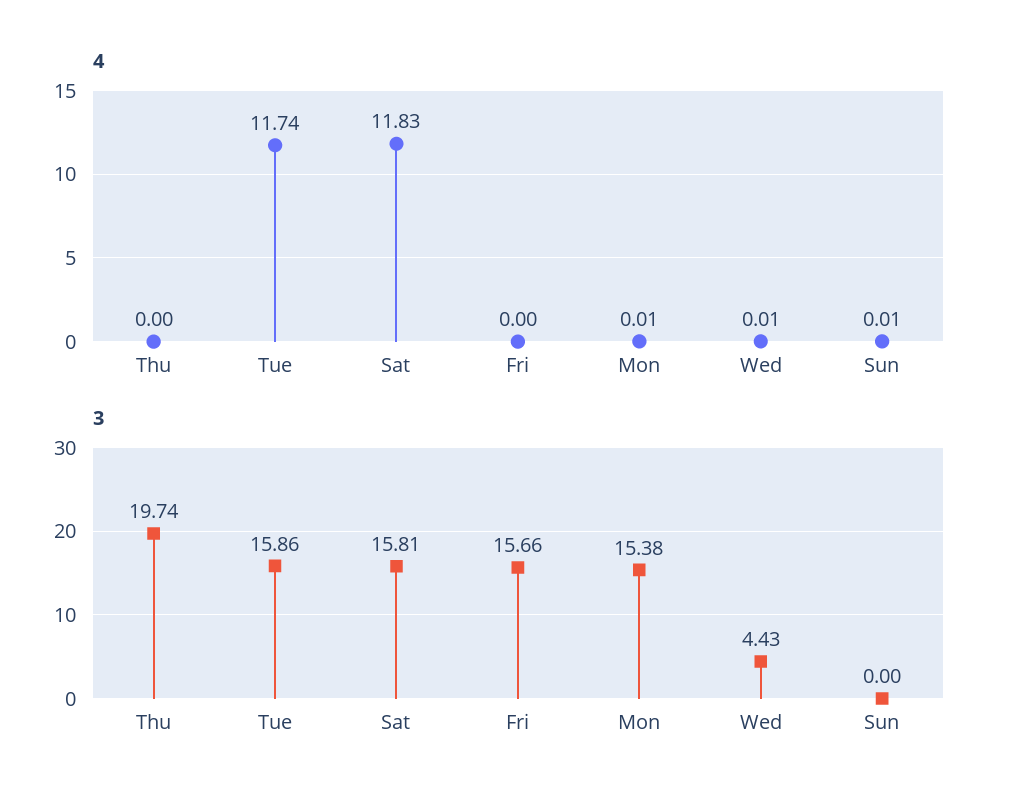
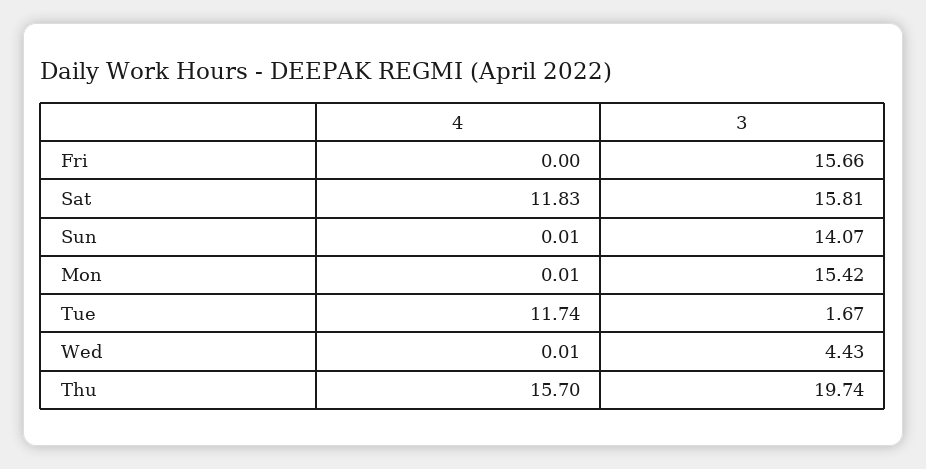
  {
    "4": {
-     "Thu": 0,
+     "Thu": 15.7,
      "Tue": 11.74,
      "Sat": 11.83,
      "Fri": 0,
      "Mon": 0.01,
      "Wed": 0.01,
      "Sun": 0.01
    },
    "3": {
      "Thu": 19.74,
-     "Tue": 15.86,
+     "Tue": 1.67,
      "Sat": 15.81,
      "Fri": 15.66,
-     "Mon": 15.38,
+     "Mon": 15.42,
      "Wed": 4.43,
-     "Sun": 0
+     "Sun": 14.07
    }
  }

